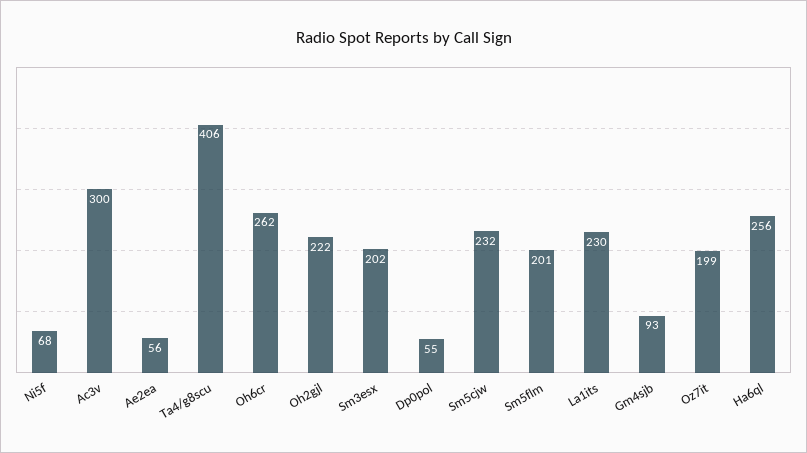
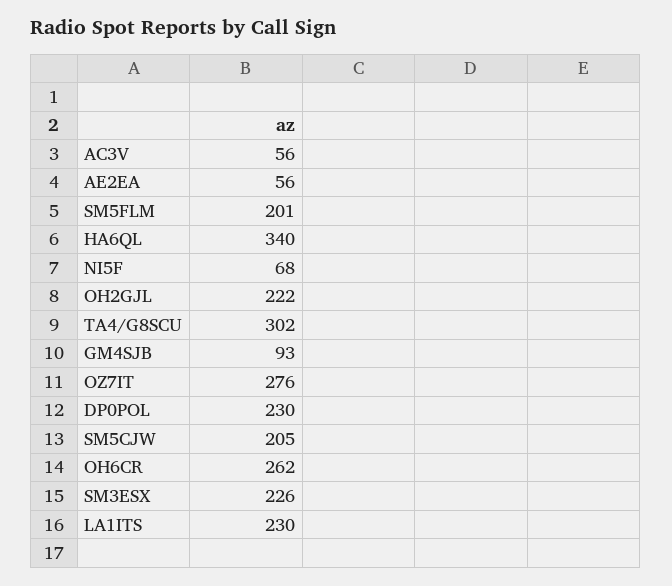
  {
    "Ni5f": 68,
-   "Ac3v": 300,
+   "Ac3v": 56,
    "Ae2ea": 56,
-   "Ta4/g8scu": 406,
+   "Ta4/g8scu": 302,
    "Oh6cr": 262,
    "Oh2gjl": 222,
-   "Sm3esx": 202,
+   "Sm3esx": 226,
-   "Dp0pol": 55,
+   "Dp0pol": 230,
-   "Sm5cjw": 232,
+   "Sm5cjw": 205,
    "Sm5flm": 201,
    "La1its": 230,
    "Gm4sjb": 93,
-   "Oz7it": 199,
+   "Oz7it": 276,
-   "Ha6ql": 256
+   "Ha6ql": 340
  }

